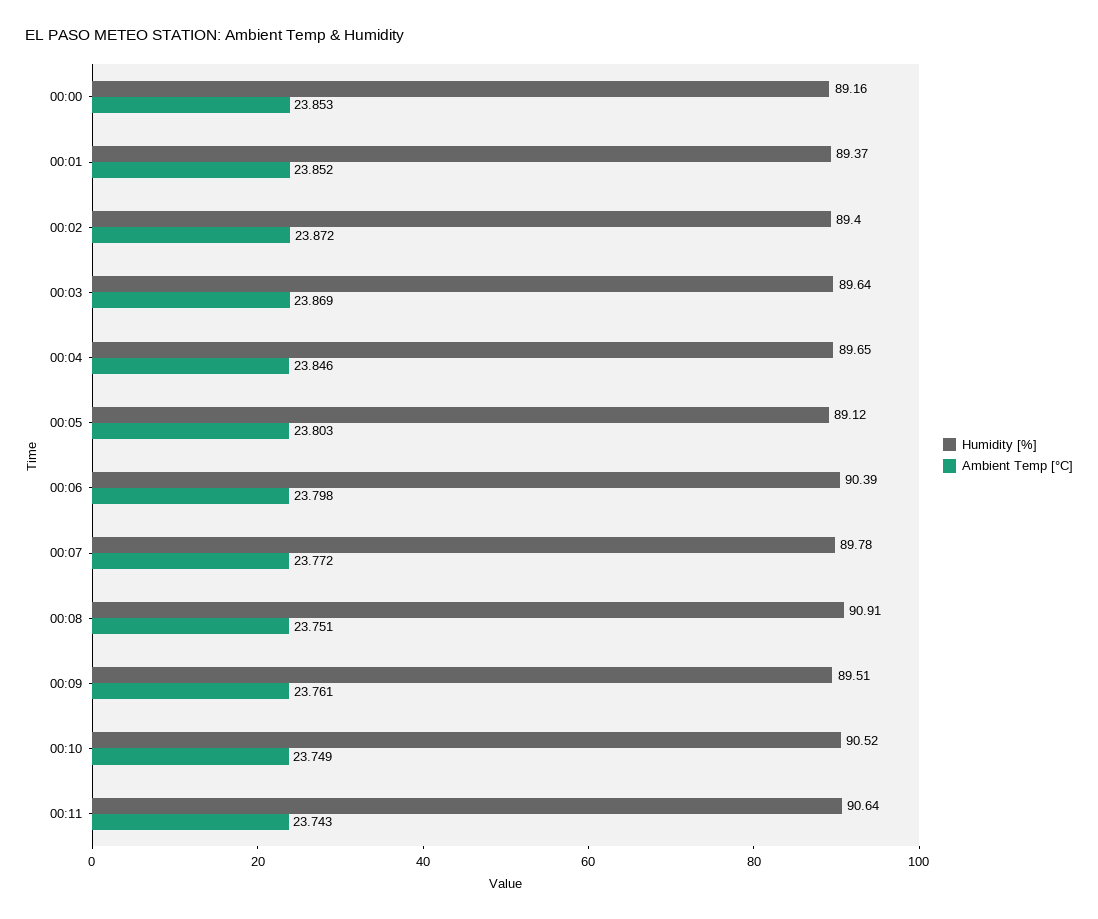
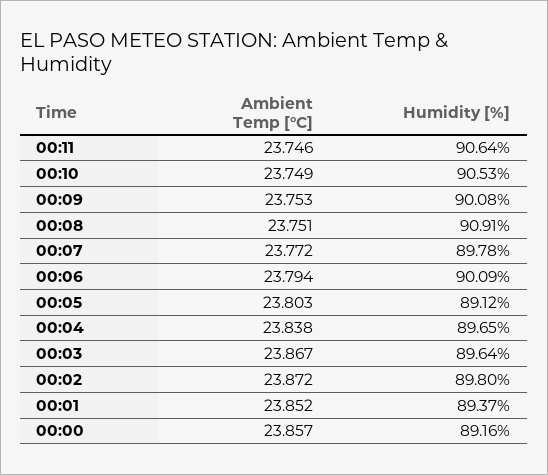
  {
    "Humidity [%]": {
      "00:00": 89.16,
      "00:01": 89.37,
-     "00:02": 89.4,
+     "00:02": 89.8,
      "00:03": 89.64,
      "00:04": 89.65,
      "00:05": 89.12,
-     "00:06": 90.39,
+     "00:06": 90.09,
      "00:07": 89.78,
      "00:08": 90.91,
-     "00:09": 89.51,
+     "00:09": 90.08,
-     "00:10": 90.52,
+     "00:10": 90.53,
      "00:11": 90.64
    },
    "Ambient Temp [°C]": {
-     "00:00": 23.853,
+     "00:00": 23.857,
      "00:01": 23.852,
      "00:02": 23.872,
-     "00:03": 23.869,
+     "00:03": 23.867,
-     "00:04": 23.846,
+     "00:04": 23.838,
      "00:05": 23.803,
-     "00:06": 23.798,
+     "00:06": 23.794,
      "00:07": 23.772,
      "00:08": 23.751,
-     "00:09": 23.761,
+     "00:09": 23.753,
      "00:10": 23.749,
-     "00:11": 23.743
+     "00:11": 23.746
    }
  }

